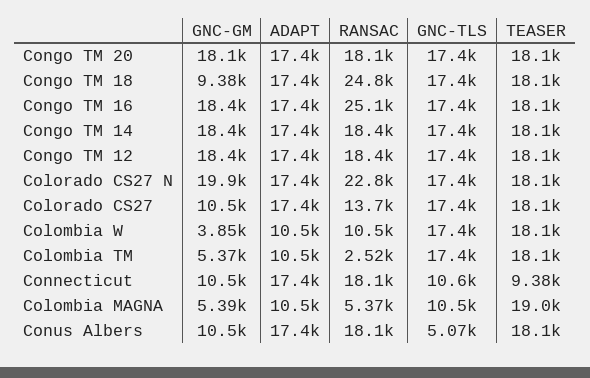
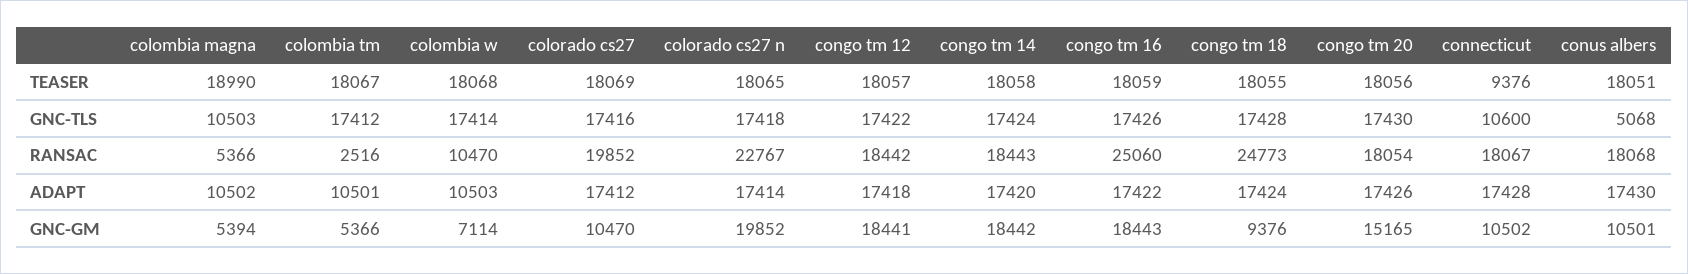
  {
    "GNC-GM": {
-     "Congo TM 20": 18100,
+     "Congo TM 20": 15165,
      "Congo TM 18": 9376,
      "Congo TM 16": 18443,
      "Congo TM 14": 18442,
      "Congo TM 12": 18441,
      "Colorado CS27 N": 19852,
      "Colorado CS27": 10470,
-     "Colombia W": 3850,
+     "Colombia W": 7114,
      "Colombia TM": 5366,
      "Connecticut": 10502,
      "Colombia MAGNA": 5394,
      "Conus Albers": 10501
    },
    "ADAPT": {
      "Congo TM 20": 17426,
      "Congo TM 18": 17424,
      "Congo TM 16": 17422,
      "Congo TM 14": 17420,
      "Congo TM 12": 17418,
      "Colorado CS27 N": 17414,
      "Colorado CS27": 17412,
      "Colombia W": 10503,
      "Colombia TM": 10501,
      "Connecticut": 17428,
      "Colombia MAGNA": 10502,
      "Conus Albers": 17430
    },
    "RANSAC": {
      "Congo TM 20": 18054,
      "Congo TM 18": 24773,
      "Congo TM 16": 25060,
      "Congo TM 14": 18443,
      "Congo TM 12": 18442,
      "Colorado CS27 N": 22767,
-     "Colorado CS27": 13700,
+     "Colorado CS27": 19852,
      "Colombia W": 10470,
      "Colombia TM": 2516,
      "Connecticut": 18067,
      "Colombia MAGNA": 5366,
      "Conus Albers": 18068
    },
    "GNC-TLS": {
      "Congo TM 20": 17430,
      "Congo TM 18": 17428,
      "Congo TM 16": 17426,
      "Congo TM 14": 17424,
      "Congo TM 12": 17422,
      "Colorado CS27 N": 17418,
      "Colorado CS27": 17416,
      "Colombia W": 17414,
      "Colombia TM": 17412,
      "Connecticut": 10600,
      "Colombia MAGNA": 10503,
      "Conus Albers": 5068
    },
    "TEASER": {
      "Congo TM 20": 18056,
      "Congo TM 18": 18055,
      "Congo TM 16": 18059,
      "Congo TM 14": 18058,
      "Congo TM 12": 18057,
      "Colorado CS27 N": 18065,
      "Colorado CS27": 18069,
      "Colombia W": 18068,
      "Colombia TM": 18067,
      "Connecticut": 9376,
      "Colombia MAGNA": 18990,
      "Conus Albers": 18051
    }
  }

